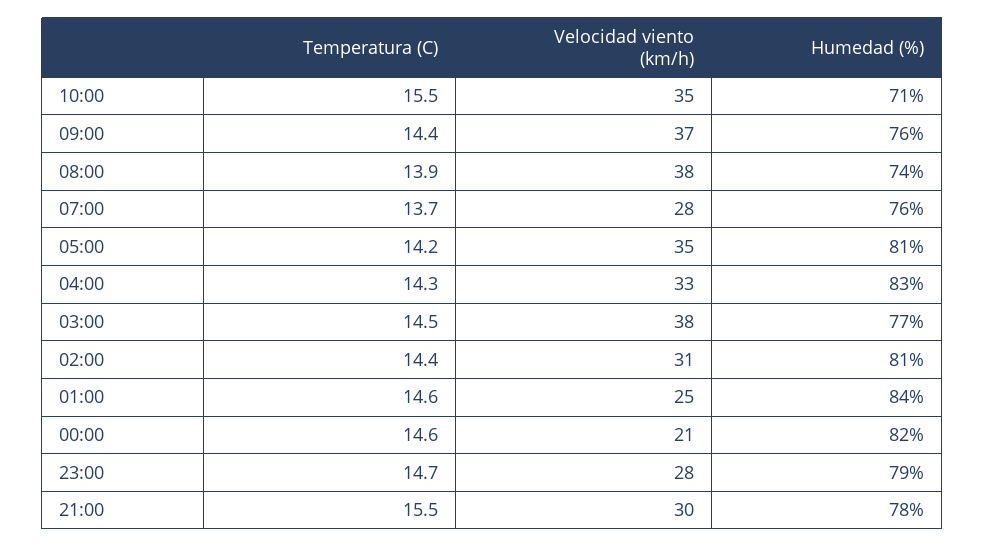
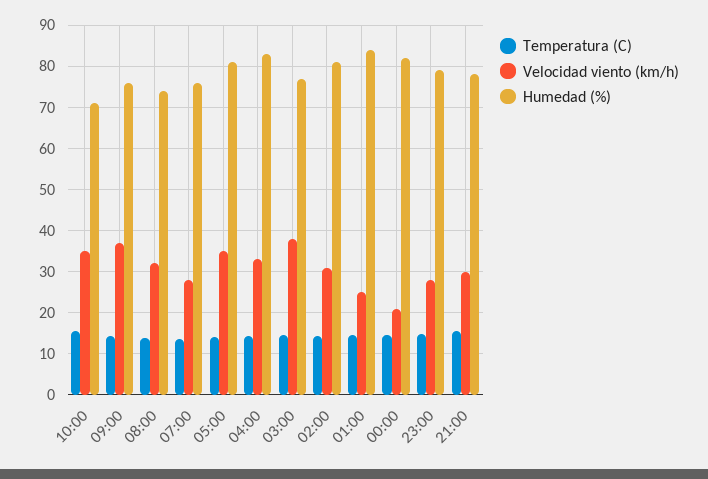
  {
    "Temperatura (C)": {
      "10:00": 15.5,
      "09:00": 14.4,
      "08:00": 13.9,
      "07:00": 13.7,
      "05:00": 14.2,
      "04:00": 14.3,
      "03:00": 14.5,
      "02:00": 14.4,
      "01:00": 14.6,
      "00:00": 14.6,
      "23:00": 14.7,
      "21:00": 15.5
    },
    "Velocidad viento (km/h)": {
      "10:00": 35,
      "09:00": 37,
-     "08:00": 38,
+     "08:00": 32,
      "07:00": 28,
      "05:00": 35,
      "04:00": 33,
      "03:00": 38,
      "02:00": 31,
      "01:00": 25,
      "00:00": 21,
      "23:00": 28,
      "21:00": 30
    },
    "Humedad (%)": {
      "10:00": 71,
      "09:00": 76,
      "08:00": 74,
      "07:00": 76,
      "05:00": 81,
      "04:00": 83,
      "03:00": 77,
      "02:00": 81,
      "01:00": 84,
      "00:00": 82,
      "23:00": 79,
      "21:00": 78
    }
  }

